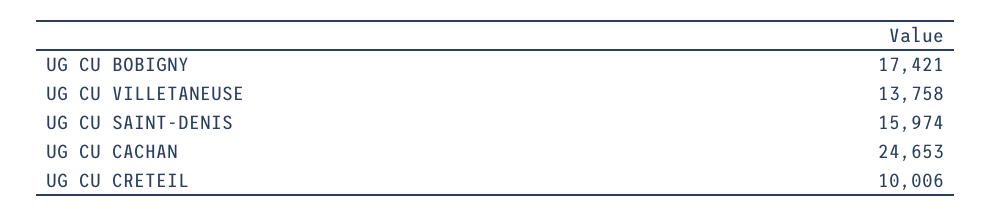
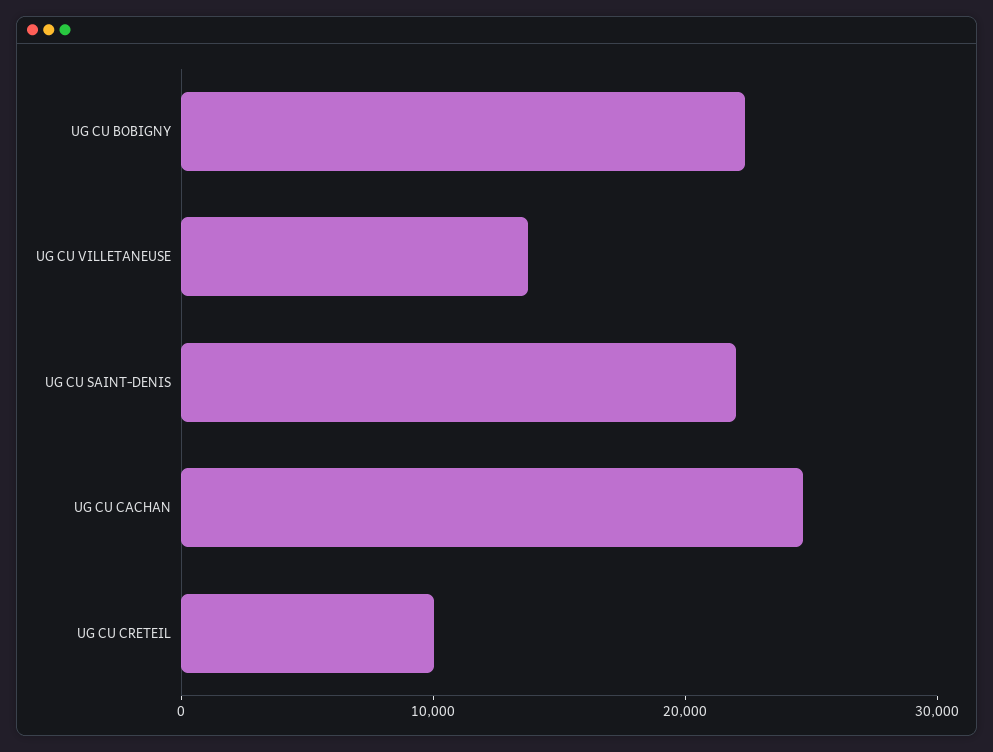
  {
-   "UG CU BOBIGNY": 17421,
+   "UG CU BOBIGNY": 22000,
    "UG CU VILLETANEUSE": 13758,
-   "UG CU SAINT-DENIS": 15974,
+   "UG CU SAINT-DENIS": 22000,
    "UG CU CACHAN": 24653,
    "UG CU CRETEIL": 10006
  }

